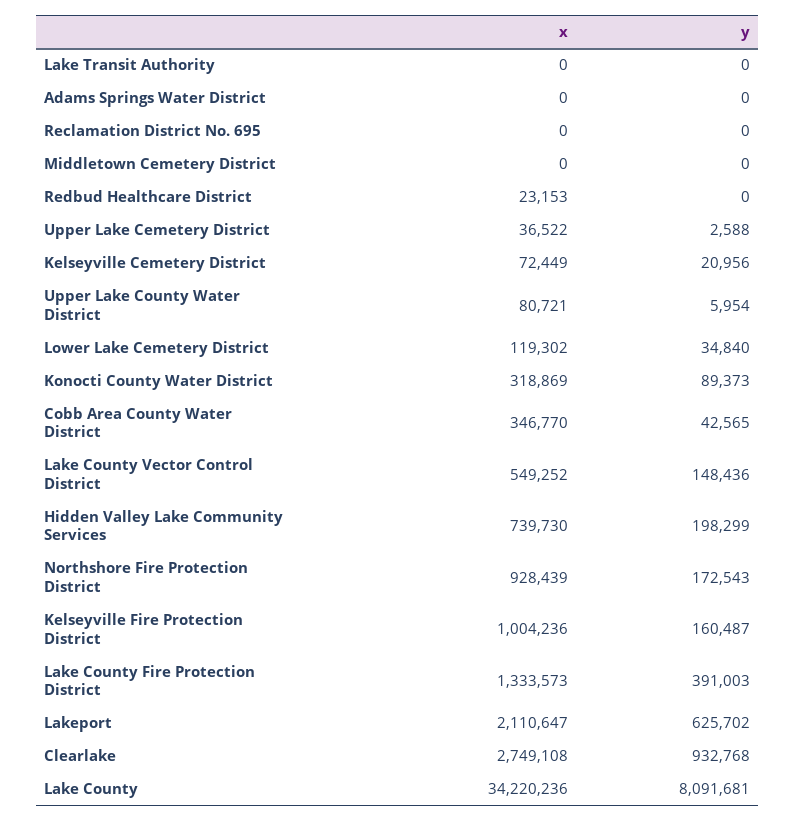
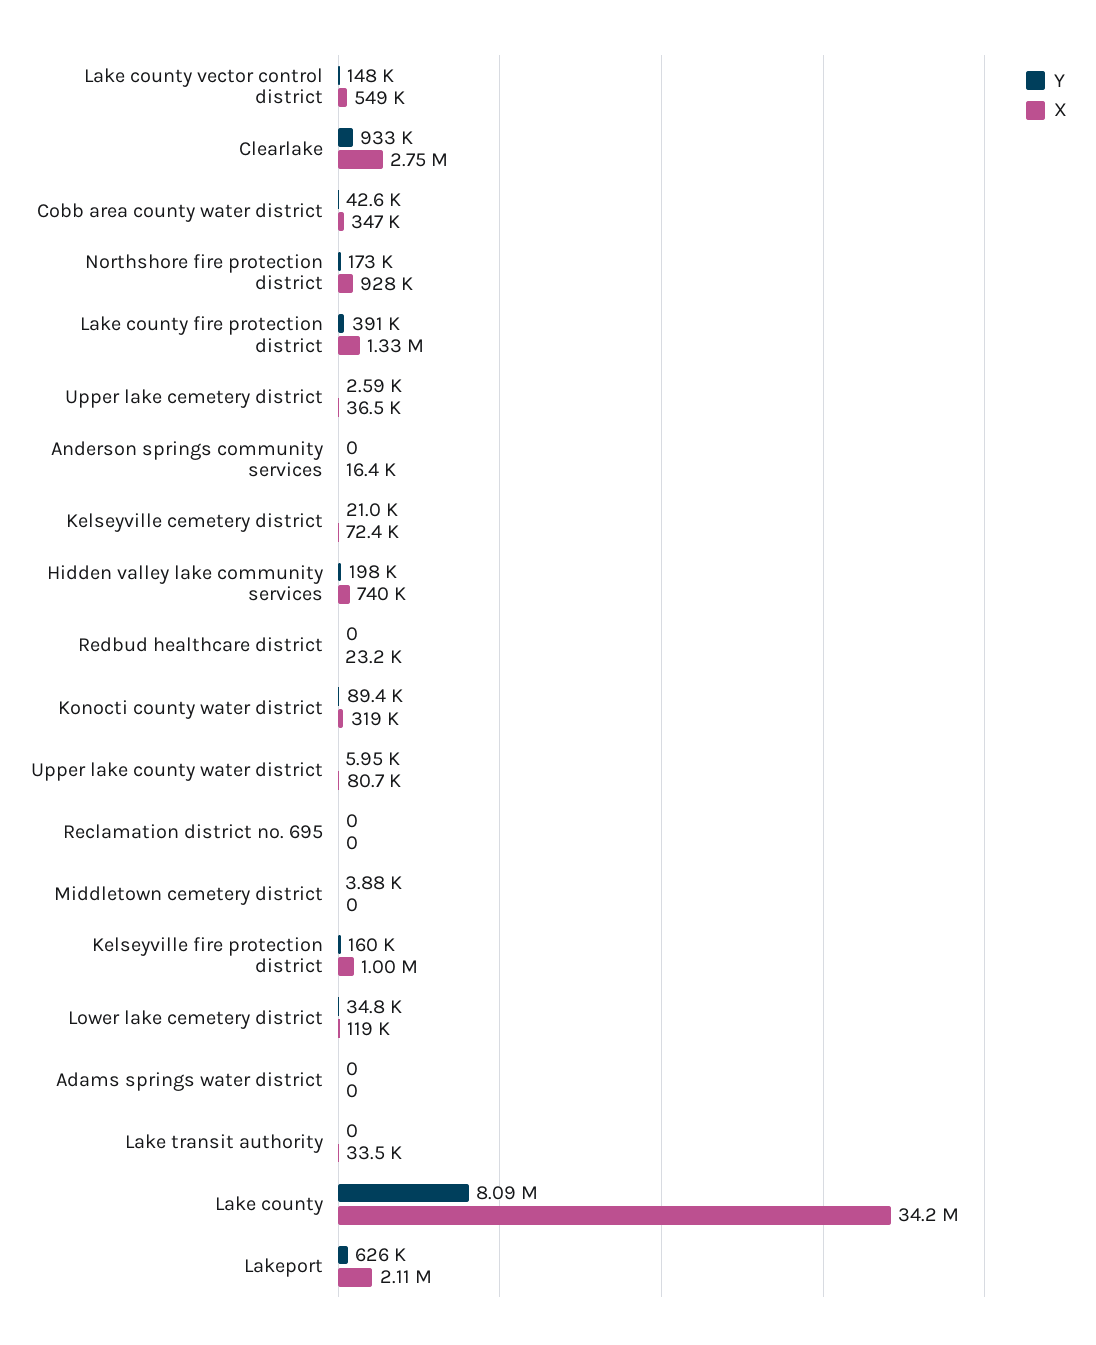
  {
    "x": {
-     "Lake Transit Authority": 0,
+     "Lake Transit Authority": 33500,
      "Adams Springs Water District": 0,
      "Reclamation District No. 695": 0,
      "Middletown Cemetery District": 0,
      "Redbud Healthcare District": 23153,
      "Upper Lake Cemetery District": 36522,
      "Kelseyville Cemetery District": 72449,
      "Upper Lake County Water District": 80721,
      "Lower Lake Cemetery District": 119302,
      "Konocti County Water District": 318869,
      "Cobb Area County Water District": 346770,
      "Lake County Vector Control District": 549252,
      "Hidden Valley Lake Community Services": 739730,
      "Northshore Fire Protection District": 928439,
      "Kelseyville Fire Protection District": 1004236,
      "Lake County Fire Protection District": 1333573,
      "Lakeport": 2110647,
      "Clearlake": 2749108,
-     "Lake County": 34220236
+     "Lake County": 34220236,
+     "Anderson springs community services": 16400
    },
    "y": {
      "Lake Transit Authority": 0,
      "Adams Springs Water District": 0,
      "Reclamation District No. 695": 0,
-     "Middletown Cemetery District": 0,
+     "Middletown Cemetery District": 3880,
      "Redbud Healthcare District": 0,
      "Upper Lake Cemetery District": 2588,
      "Kelseyville Cemetery District": 20956,
      "Upper Lake County Water District": 5954,
      "Lower Lake Cemetery District": 34840,
      "Konocti County Water District": 89373,
      "Cobb Area County Water District": 42565,
      "Lake County Vector Control District": 148436,
      "Hidden Valley Lake Community Services": 198299,
      "Northshore Fire Protection District": 172543,
      "Kelseyville Fire Protection District": 160487,
      "Lake County Fire Protection District": 391003,
      "Lakeport": 625702,
      "Clearlake": 932768,
-     "Lake County": 8091681
+     "Lake County": 8091681,
+     "Anderson springs community services": 0
    }
  }

